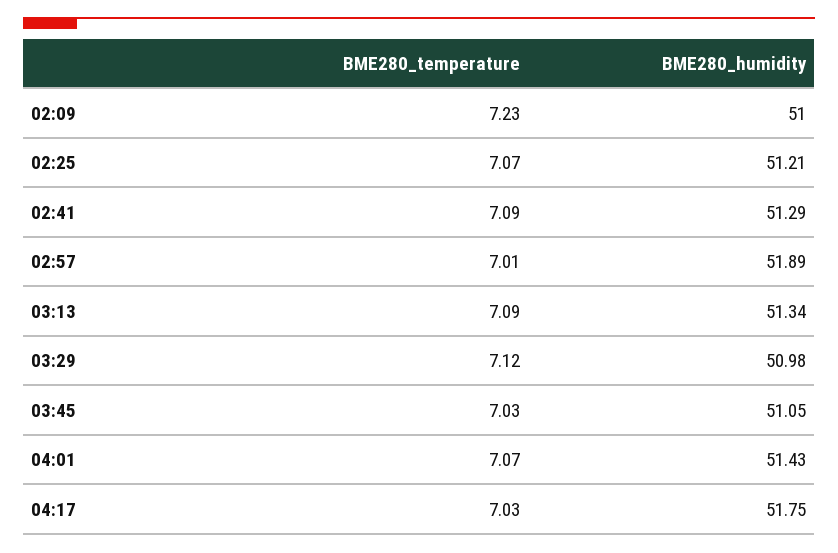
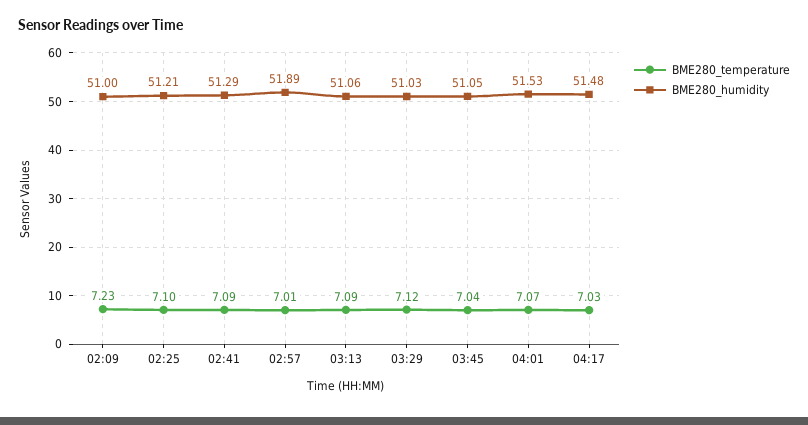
  {
    "BME280_temperature": {
      "02:09": 7.23,
-     "02:25": 7.07,
+     "02:25": 7.1,
      "02:41": 7.09,
      "02:57": 7.01,
      "03:13": 7.09,
      "03:29": 7.12,
-     "03:45": 7.03,
+     "03:45": 7.04,
      "04:01": 7.07,
      "04:17": 7.03
    },
    "BME280_humidity": {
      "02:09": 51,
      "02:25": 51.21,
      "02:41": 51.29,
      "02:57": 51.89,
-     "03:13": 51.34,
+     "03:13": 51.06,
-     "03:29": 50.98,
+     "03:29": 51.03,
      "03:45": 51.05,
-     "04:01": 51.43,
+     "04:01": 51.53,
-     "04:17": 51.75
+     "04:17": 51.48
    }
  }

